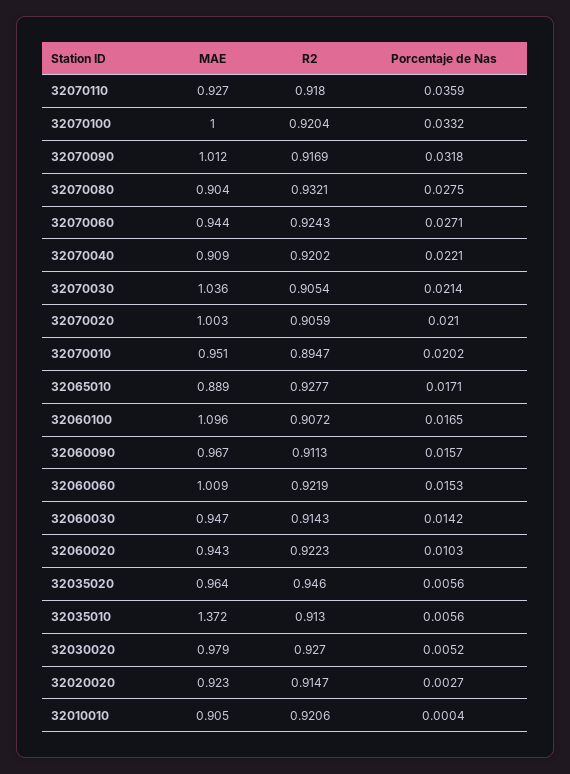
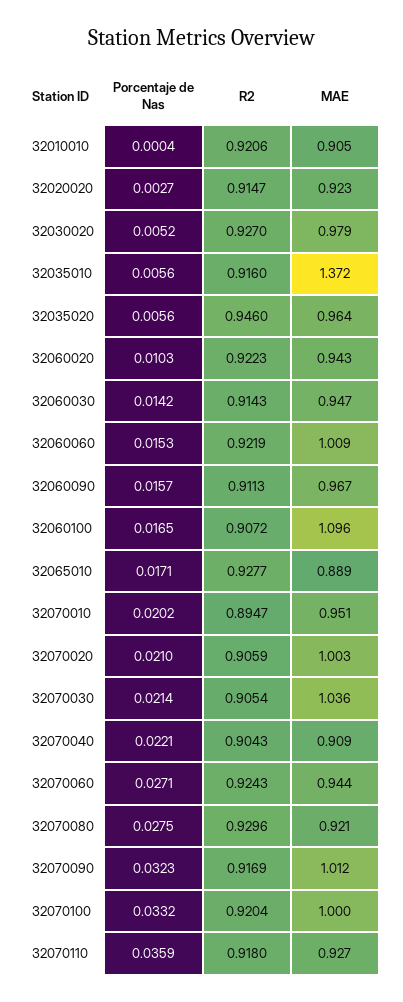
  {
    "MAE": {
      "32070110": 0.927,
      "32070100": 1,
      "32070090": 1.012,
-     "32070080": 0.904,
+     "32070080": 0.921,
      "32070060": 0.944,
      "32070040": 0.909,
      "32070030": 1.036,
      "32070020": 1.003,
      "32070010": 0.951,
      "32065010": 0.889,
      "32060100": 1.096,
      "32060090": 0.967,
      "32060060": 1.009,
      "32060030": 0.947,
      "32060020": 0.943,
      "32035020": 0.964,
      "32035010": 1.372,
      "32030020": 0.979,
      "32020020": 0.923,
      "32010010": 0.905
    },
    "R2": {
      "32070110": 0.918,
      "32070100": 0.9204,
      "32070090": 0.9169,
-     "32070080": 0.9321,
+     "32070080": 0.9296,
      "32070060": 0.9243,
-     "32070040": 0.9202,
+     "32070040": 0.9043,
      "32070030": 0.9054,
      "32070020": 0.9059,
      "32070010": 0.8947,
      "32065010": 0.9277,
      "32060100": 0.9072,
      "32060090": 0.9113,
      "32060060": 0.9219,
      "32060030": 0.9143,
      "32060020": 0.9223,
      "32035020": 0.946,
-     "32035010": 0.913,
+     "32035010": 0.916,
      "32030020": 0.927,
      "32020020": 0.9147,
      "32010010": 0.9206
    },
    "Porcentaje de Nas": {
      "32070110": 0.0359,
      "32070100": 0.0332,
-     "32070090": 0.0318,
+     "32070090": 0.0323,
      "32070080": 0.0275,
      "32070060": 0.0271,
      "32070040": 0.0221,
      "32070030": 0.0214,
      "32070020": 0.021,
      "32070010": 0.0202,
      "32065010": 0.0171,
      "32060100": 0.0165,
      "32060090": 0.0157,
      "32060060": 0.0153,
      "32060030": 0.0142,
      "32060020": 0.0103,
      "32035020": 0.0056,
      "32035010": 0.0056,
      "32030020": 0.0052,
      "32020020": 0.0027,
      "32010010": 0.0004
    }
  }

